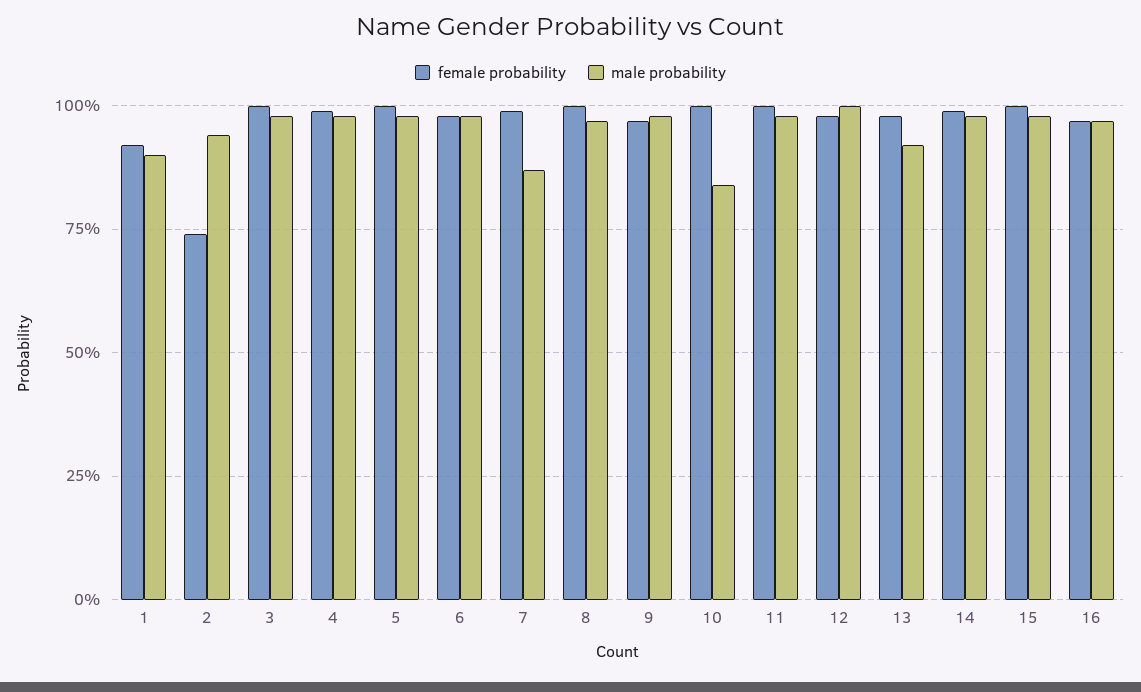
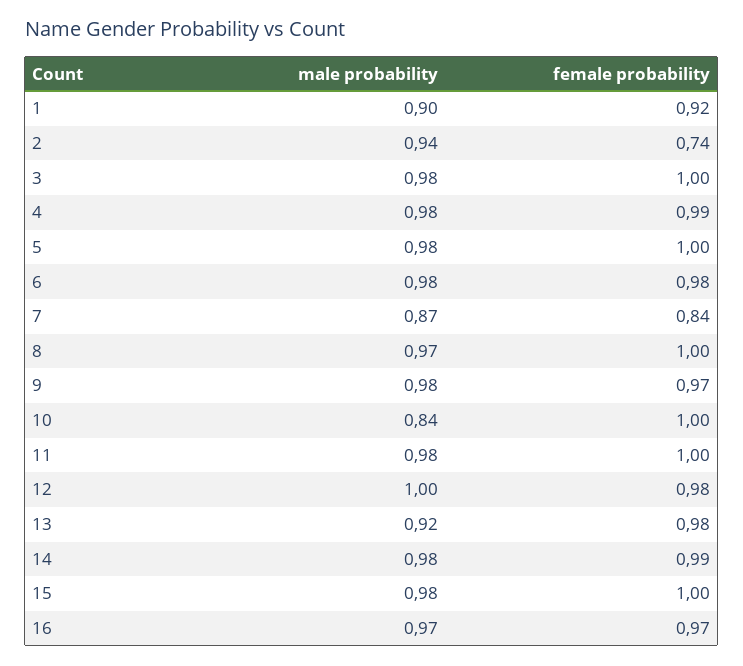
  {
    "female probability": {
      "1": 0.92,
      "2": 0.74,
      "3": 1,
      "4": 0.99,
      "5": 1,
      "6": 0.98,
-     "7": 1,
+     "7": 0.84,
      "8": 1,
      "9": 0.97,
      "10": 1,
      "11": 1,
      "12": 0.98,
      "13": 0.98,
      "14": 0.99,
      "15": 1,
      "16": 0.97
    },
    "male probability": {
      "1": 0.9,
      "2": 0.94,
      "3": 0.98,
      "4": 0.98,
      "5": 0.98,
      "6": 0.98,
      "7": 0.87,
      "8": 0.97,
      "9": 0.98,
      "10": 0.84,
      "11": 0.98,
      "12": 1,
      "13": 0.92,
      "14": 0.98,
      "15": 0.98,
      "16": 0.97
    }
  }

